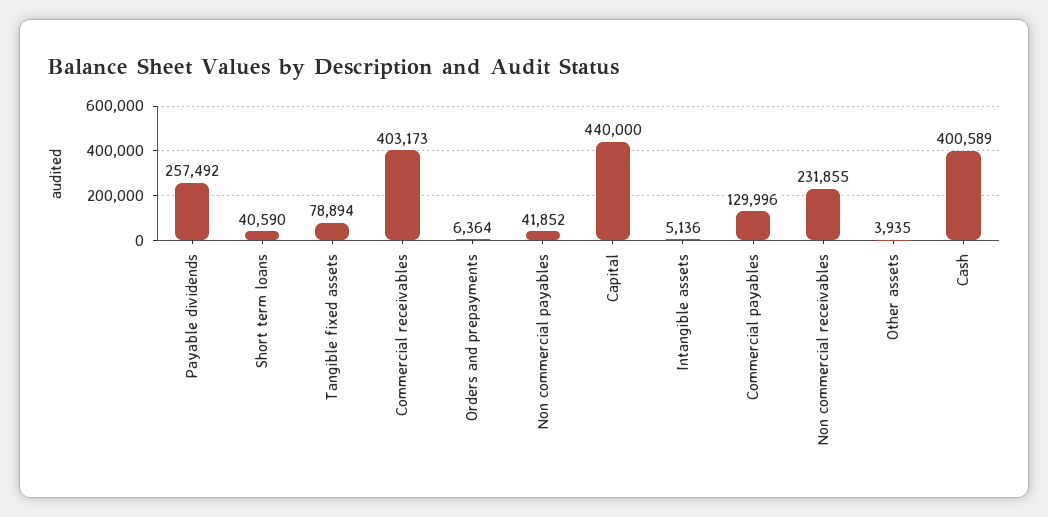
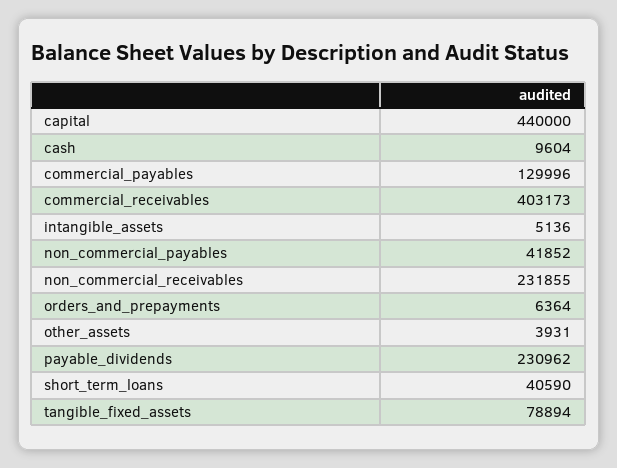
  {
-   "Payable dividends": 257492,
+   "Payable dividends": 230962,
    "Short term loans": 40590,
    "Tangible fixed assets": 78894,
    "Commercial receivables": 403173,
    "Orders and prepayments": 6364,
    "Non commercial payables": 41852,
    "Capital": 440000,
    "Intangible assets": 5136,
    "Commercial payables": 129996,
    "Non commercial receivables": 231855,
-   "Other assets": 3935,
+   "Other assets": 3931,
-   "Cash": 400589
+   "Cash": 9604
  }

